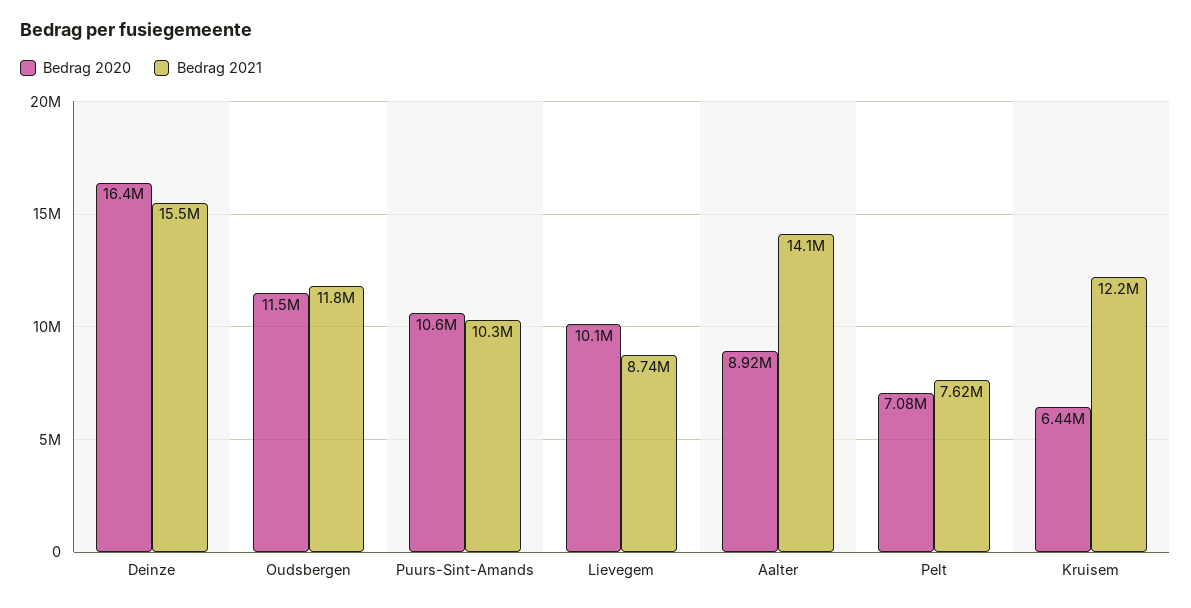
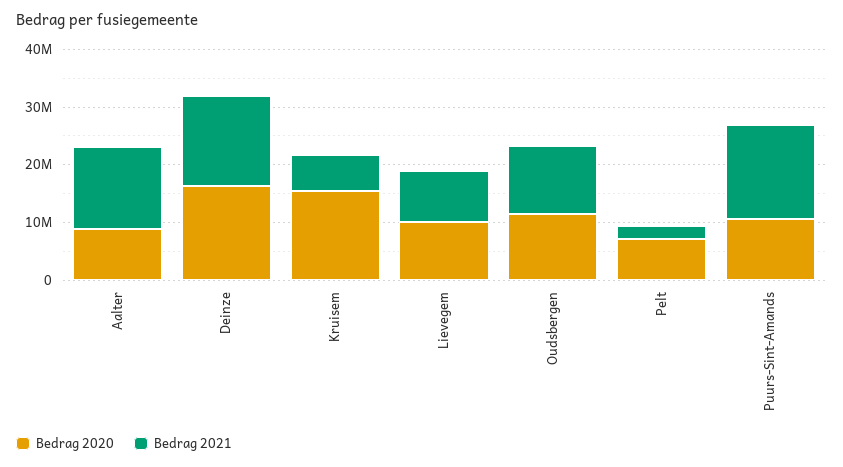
  {
    "Bedrag 2020": {
      "Deinze": 16400000,
      "Oudsbergen": 11500000,
      "Puurs-Sint-Amands": 10600000,
      "Lievegem": 10100000,
      "Aalter": 8920000,
      "Pelt": 7080000,
-     "Kruisem": 6440000
+     "Kruisem": 16000000
    },
    "Bedrag 2021": {
      "Deinze": 15500000,
      "Oudsbergen": 11800000,
-     "Puurs-Sint-Amands": 10300000,
+     "Puurs-Sint-Amands": 16000000,
      "Lievegem": 8740000,
      "Aalter": 14100000,
-     "Pelt": 7620000,
+     "Pelt": 2000000,
-     "Kruisem": 12200000
+     "Kruisem": 6000000
    }
  }

